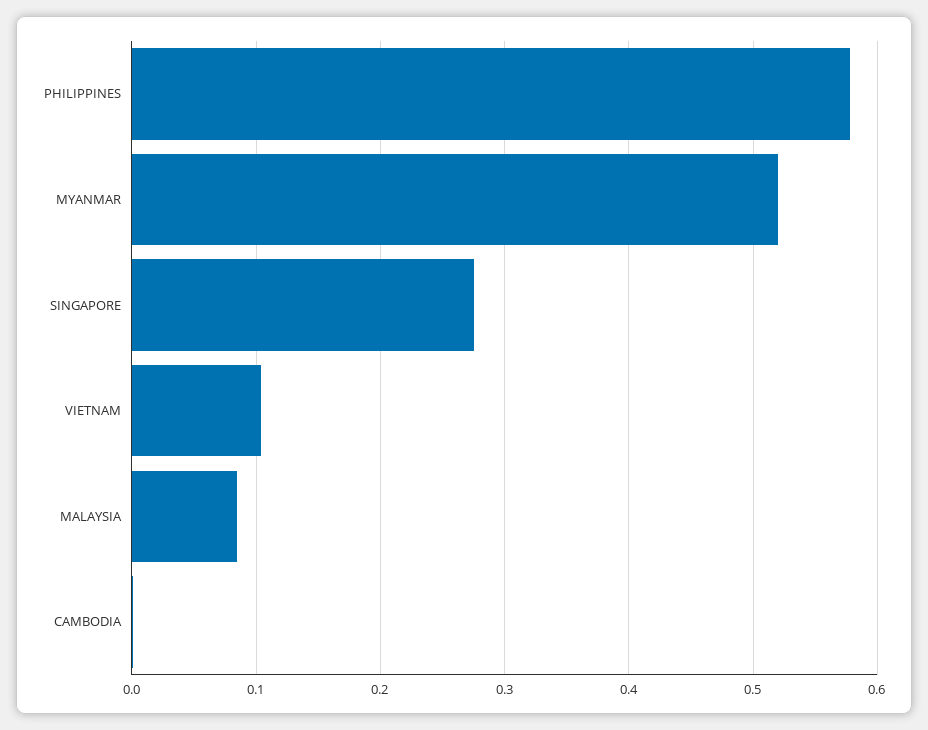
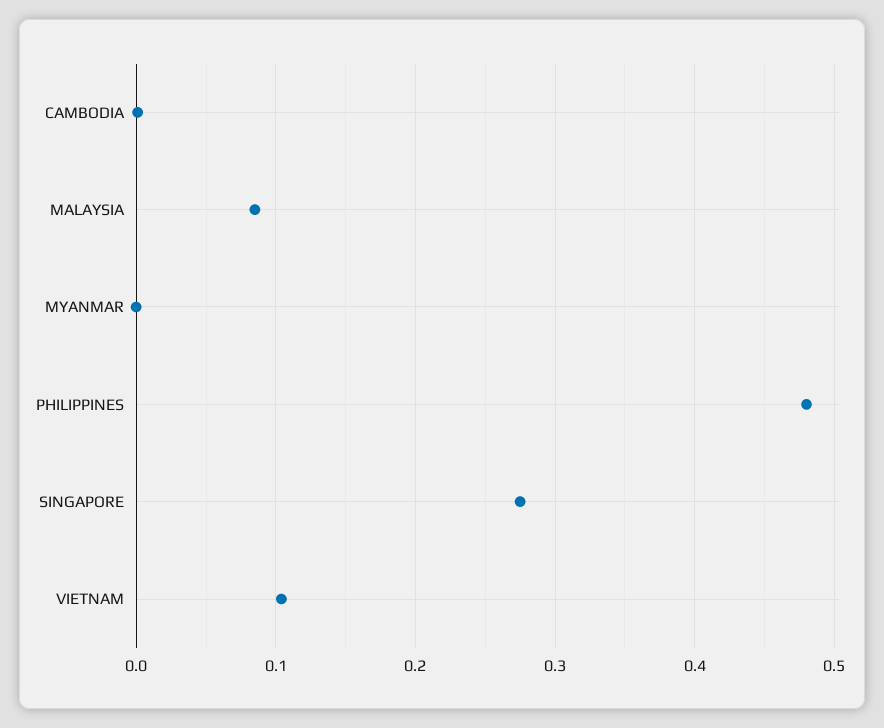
  {
-   "PHILIPPINES": 0.58,
+   "PHILIPPINES": 0.48,
-   "MYANMAR": 0.52,
+   "MYANMAR": 0,
    "SINGAPORE": 0.28,
    "VIETNAM": 0.1,
    "MALAYSIA": 0.09,
    "CAMBODIA": 0
  }

